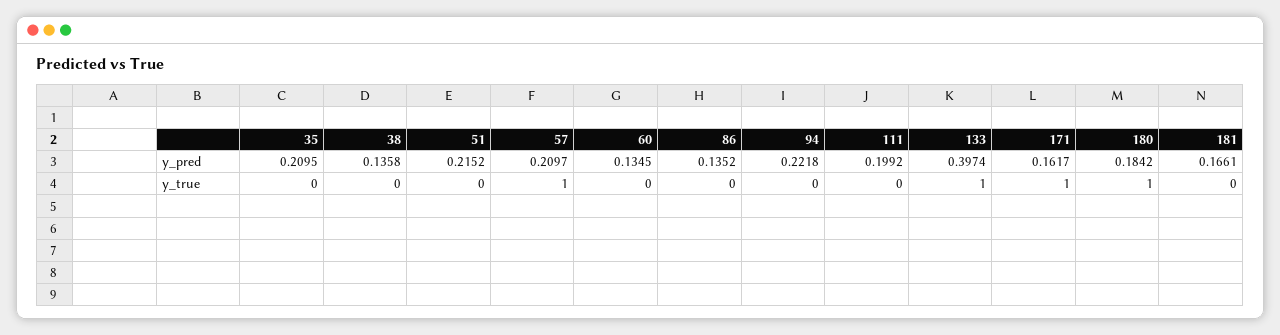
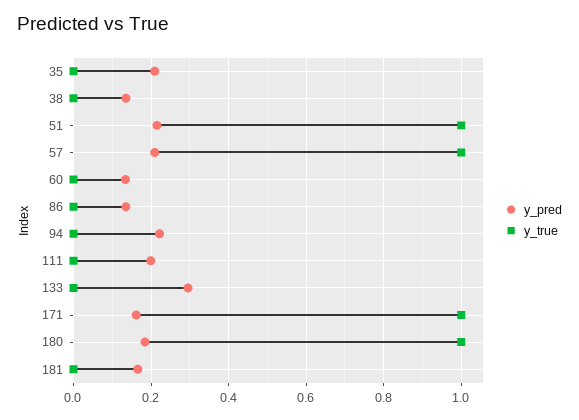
  {
    "y_pred": {
      "35": 0.2095,
      "38": 0.1358,
      "51": 0.2152,
      "57": 0.2097,
      "60": 0.1345,
      "86": 0.1352,
      "94": 0.2218,
      "111": 0.1992,
-     "133": 0.3974,
+     "133": 0.3,
      "171": 0.1617,
      "180": 0.1842,
      "181": 0.1661
    },
    "y_true": {
      "35": 0,
      "38": 0,
-     "51": 0,
+     "51": 1,
      "57": 1,
      "60": 0,
      "86": 0,
      "94": 0,
      "111": 0,
-     "133": 1,
+     "133": 0,
      "171": 1,
      "180": 1,
      "181": 0
    }
  }

